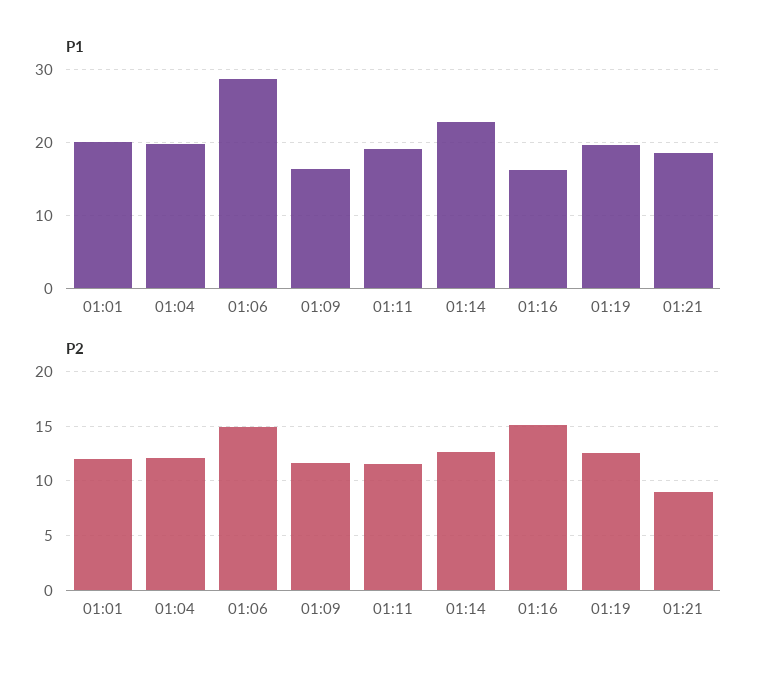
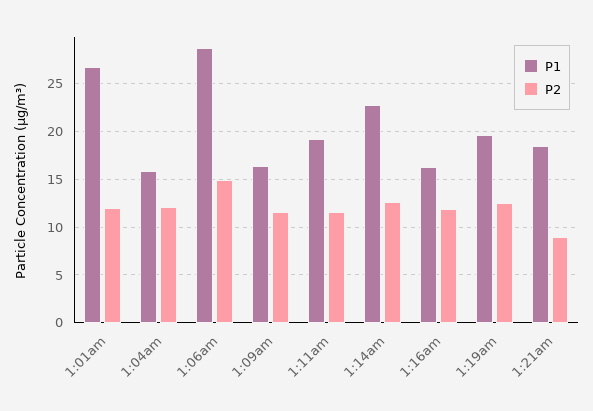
  {
    "P1": {
-     "01:01": 20,
+     "01:01": 27,
-     "01:04": 20,
+     "01:04": 16,
      "01:06": 29,
      "01:09": 16,
      "01:11": 19,
      "01:14": 23,
      "01:16": 16,
      "01:19": 20,
      "01:21": 19
    },
    "P2": {
      "01:01": 12,
      "01:04": 12,
      "01:06": 15,
      "01:09": 12,
      "01:11": 12,
      "01:14": 13,
-     "01:16": 15,
+     "01:16": 12,
      "01:19": 13,
      "01:21": 9
    }
  }

